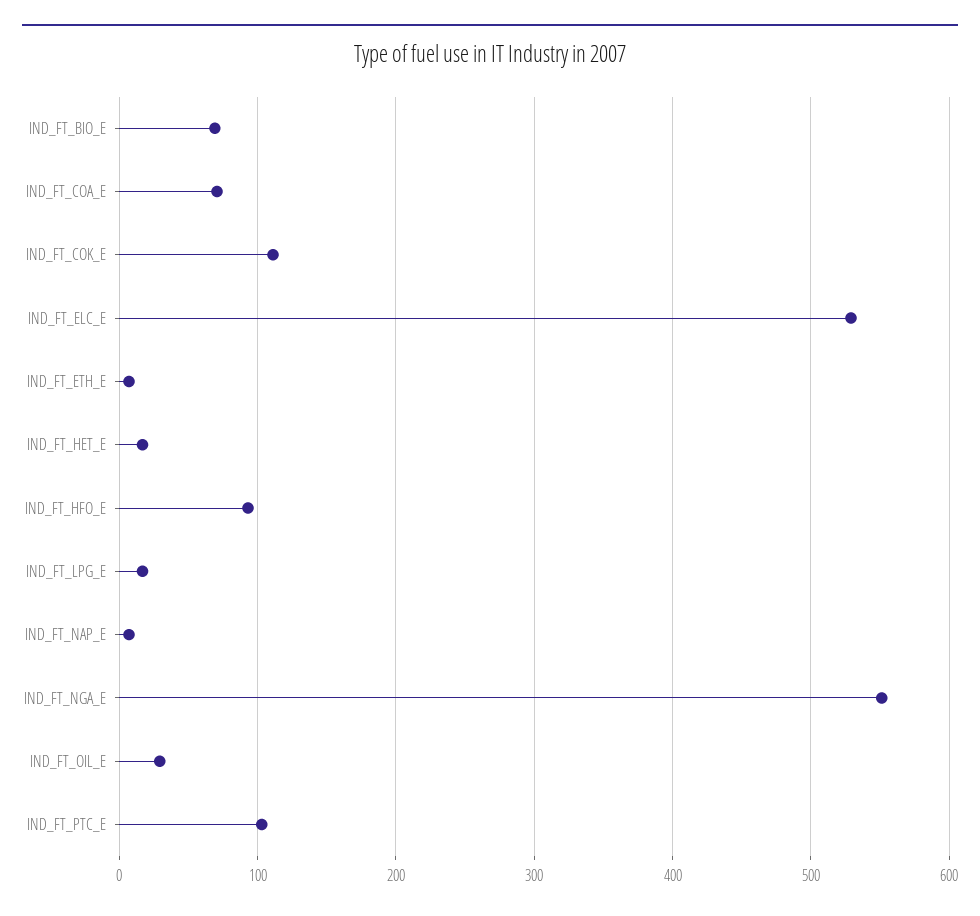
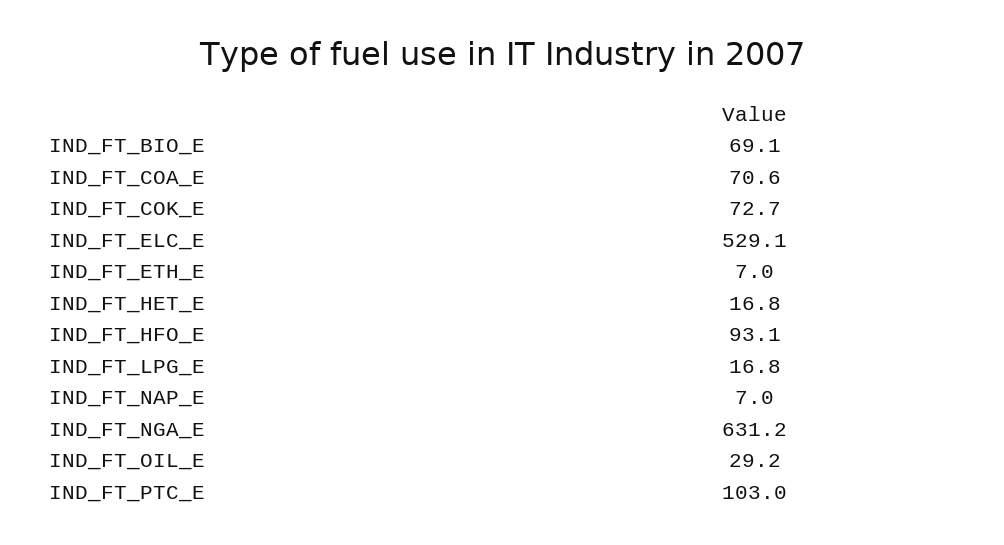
  {
    "IND_FT_BIO_E": 69.1,
    "IND_FT_COA_E": 70.6,
-   "IND_FT_COK_E": 110,
+   "IND_FT_COK_E": 72.7,
    "IND_FT_ELC_E": 529.1,
    "IND_FT_ETH_E": 7,
    "IND_FT_HET_E": 16.8,
    "IND_FT_HFO_E": 93.1,
    "IND_FT_LPG_E": 16.8,
    "IND_FT_NAP_E": 7,
-   "IND_FT_NGA_E": 550,
+   "IND_FT_NGA_E": 631.2,
    "IND_FT_OIL_E": 29.2,
    "IND_FT_PTC_E": 103
  }

